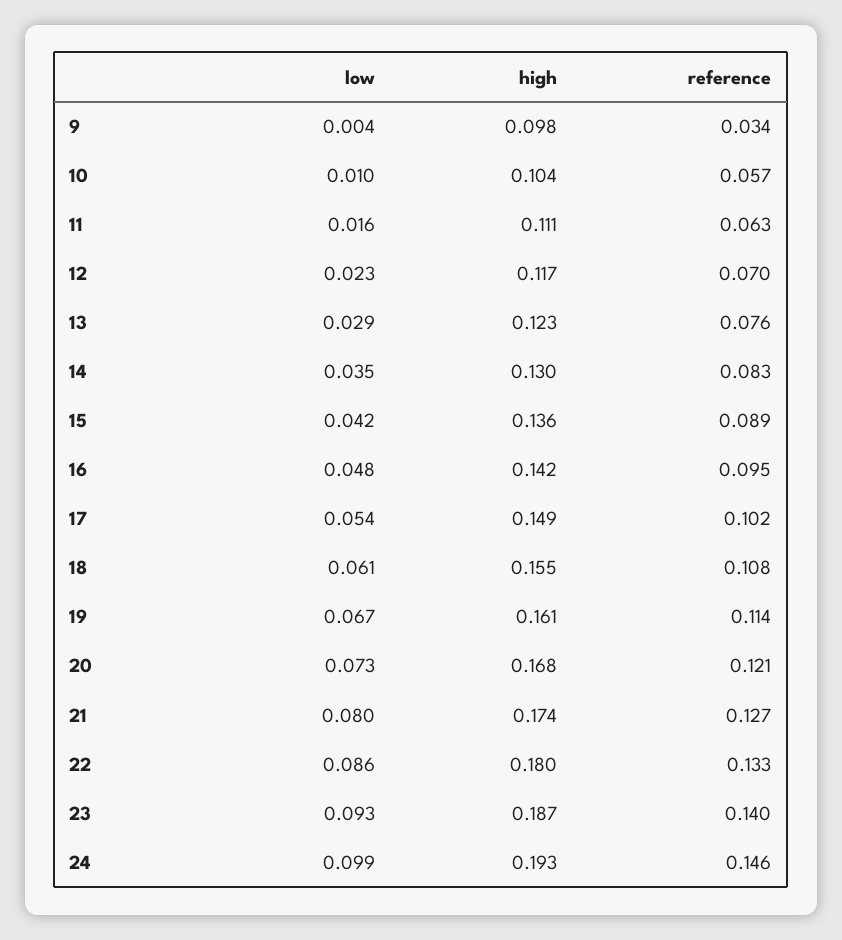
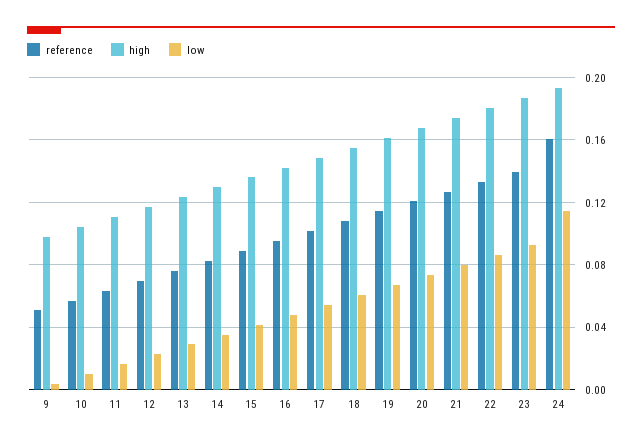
  {
    "low": {
      "9": 0.004,
      "10": 0.01,
      "11": 0.016,
      "12": 0.023,
      "13": 0.029,
      "14": 0.035,
      "15": 0.042,
      "16": 0.048,
      "17": 0.054,
      "18": 0.061,
      "19": 0.067,
      "20": 0.073,
      "21": 0.08,
      "22": 0.086,
      "23": 0.093,
-     "24": 0.099
+     "24": 0.115
    },
    "high": {
      "9": 0.098,
      "10": 0.104,
      "11": 0.111,
      "12": 0.117,
      "13": 0.123,
      "14": 0.13,
      "15": 0.136,
      "16": 0.142,
      "17": 0.149,
      "18": 0.155,
      "19": 0.161,
      "20": 0.168,
      "21": 0.174,
      "22": 0.18,
      "23": 0.187,
      "24": 0.193
    },
    "reference": {
-     "9": 0.034,
+     "9": 0.05,
      "10": 0.057,
      "11": 0.063,
      "12": 0.07,
      "13": 0.076,
      "14": 0.083,
      "15": 0.089,
      "16": 0.095,
      "17": 0.102,
      "18": 0.108,
      "19": 0.114,
      "20": 0.121,
      "21": 0.127,
      "22": 0.133,
      "23": 0.14,
-     "24": 0.146
+     "24": 0.16
    }
  }

